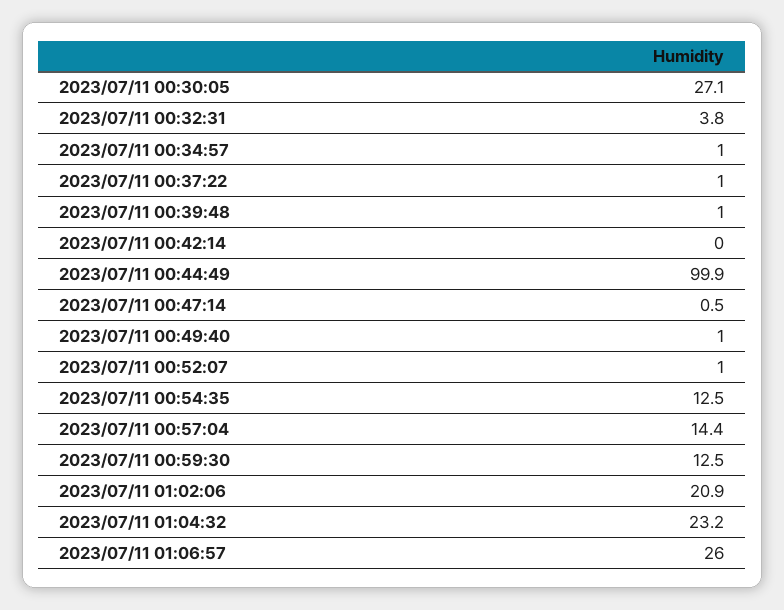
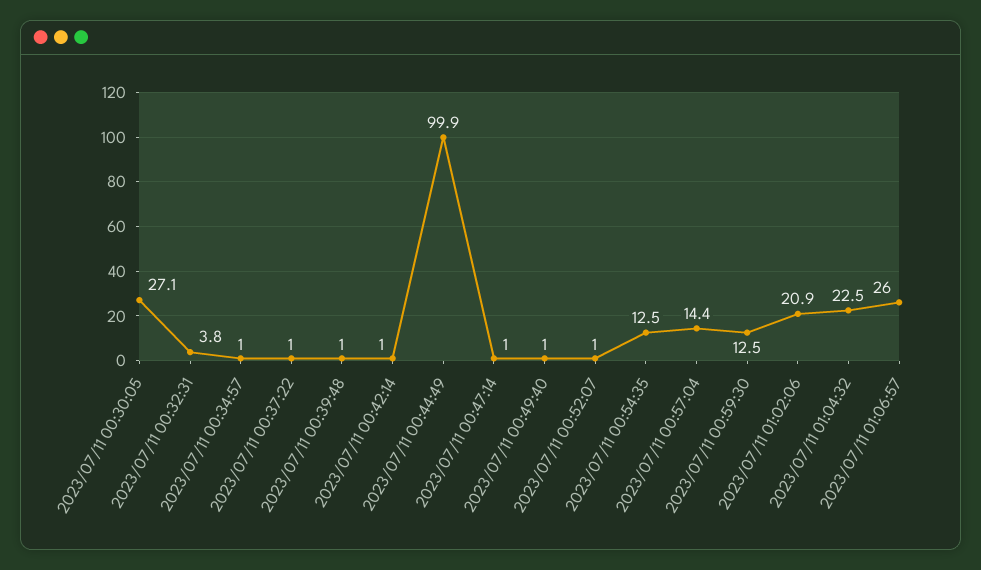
  {
    "2023/07/11 00:30:05": 27.1,
    "2023/07/11 00:32:31": 3.8,
    "2023/07/11 00:34:57": 1,
    "2023/07/11 00:37:22": 1,
    "2023/07/11 00:39:48": 1,
-   "2023/07/11 00:42:14": 0,
+   "2023/07/11 00:42:14": 1,
    "2023/07/11 00:44:49": 99.9,
-   "2023/07/11 00:47:14": 0.5,
+   "2023/07/11 00:47:14": 1,
    "2023/07/11 00:49:40": 1,
    "2023/07/11 00:52:07": 1,
    "2023/07/11 00:54:35": 12.5,
    "2023/07/11 00:57:04": 14.4,
    "2023/07/11 00:59:30": 12.5,
    "2023/07/11 01:02:06": 20.9,
-   "2023/07/11 01:04:32": 23.2,
+   "2023/07/11 01:04:32": 22.5,
    "2023/07/11 01:06:57": 26
  }

